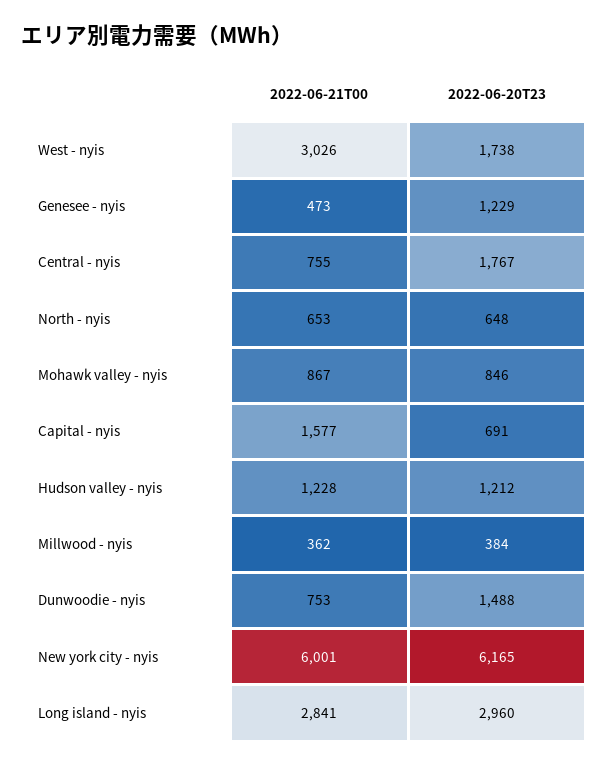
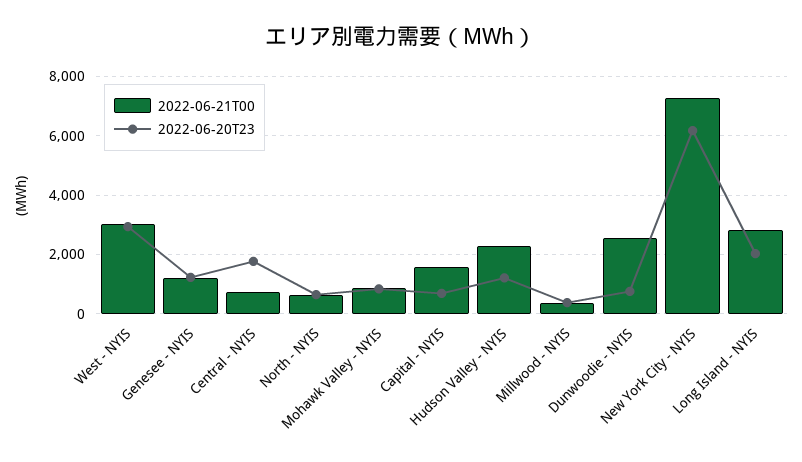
  {
    "2022-06-21T00": {
      "West - nyis": 3026,
-     "Genesee - nyis": 473,
+     "Genesee - nyis": 1250,
      "Central - nyis": 755,
      "North - nyis": 653,
      "Mohawk valley - nyis": 867,
      "Capital - nyis": 1577,
-     "Hudson valley - nyis": 1228,
+     "Hudson valley - nyis": 2250,
      "Millwood - nyis": 362,
-     "Dunwoodie - nyis": 753,
+     "Dunwoodie - nyis": 2500,
-     "New york city - nyis": 6001,
+     "New york city - nyis": 7250,
      "Long island - nyis": 2841
    },
    "2022-06-20T23": {
-     "West - nyis": 1738,
+     "West - nyis": 3000,
      "Genesee - nyis": 1229,
      "Central - nyis": 1767,
      "North - nyis": 648,
      "Mohawk valley - nyis": 846,
      "Capital - nyis": 691,
      "Hudson valley - nyis": 1212,
      "Millwood - nyis": 384,
-     "Dunwoodie - nyis": 1488,
+     "Dunwoodie - nyis": 750,
      "New york city - nyis": 6165,
-     "Long island - nyis": 2960
+     "Long island - nyis": 2000
    }
  }

